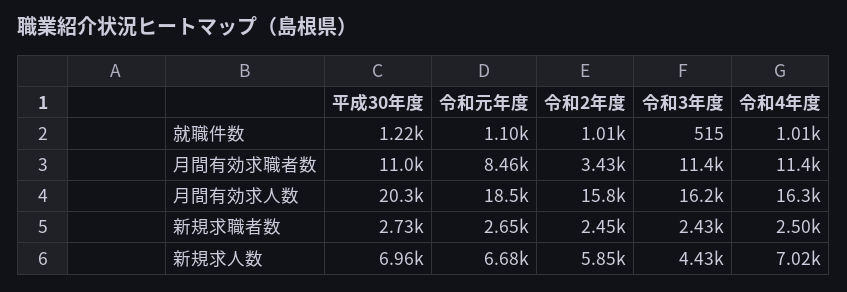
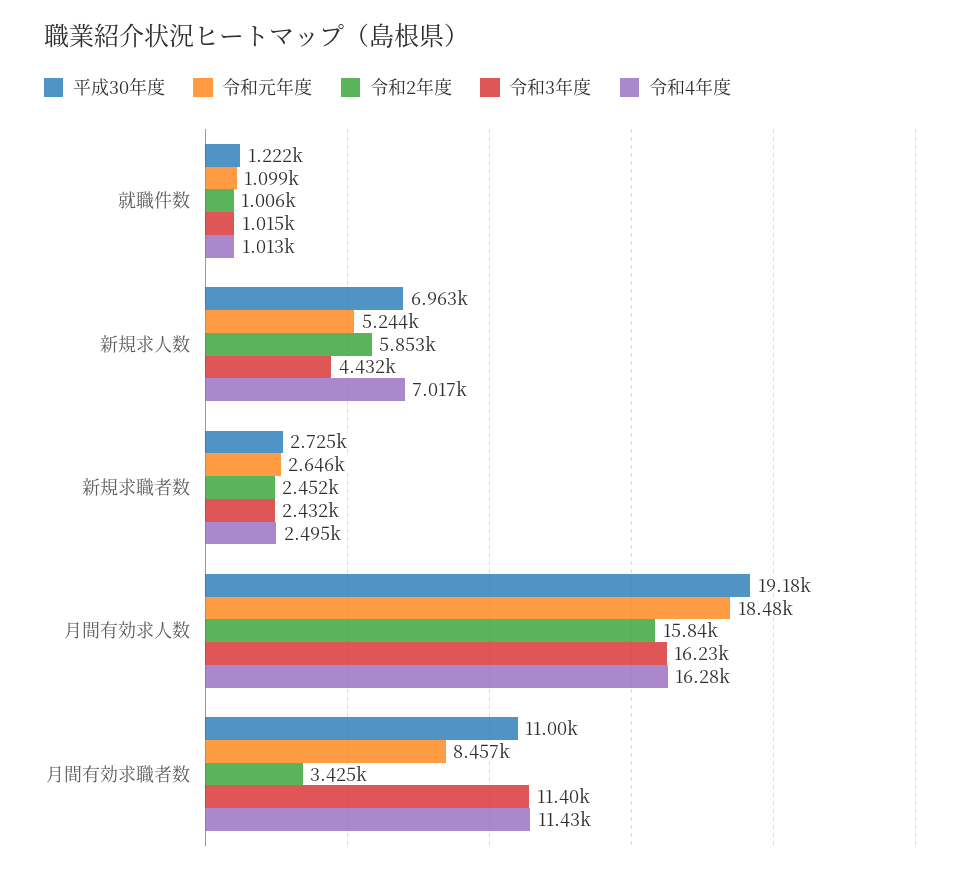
  {
    "平成30年度": {
      "就職件数": 1222,
      "月間有効求職者数": 11000,
-     "月間有効求人数": 20300,
+     "月間有効求人数": 19180,
      "新規求職者数": 2725,
      "新規求人数": 6963
    },
    "令和元年度": {
      "就職件数": 1099,
      "月間有効求職者数": 8457,
      "月間有効求人数": 18480,
      "新規求職者数": 2646,
-     "新規求人数": 6680
+     "新規求人数": 5244
    },
    "令和2年度": {
      "就職件数": 1006,
      "月間有効求職者数": 3425,
      "月間有効求人数": 15840,
      "新規求職者数": 2452,
      "新規求人数": 5853
    },
    "令和3年度": {
-     "就職件数": 515,
+     "就職件数": 1015,
      "月間有効求職者数": 11400,
      "月間有効求人数": 16230,
      "新規求職者数": 2432,
      "新規求人数": 4432
    },
    "令和4年度": {
      "就職件数": 1013,
      "月間有効求職者数": 11430,
      "月間有効求人数": 16280,
      "新規求職者数": 2495,
      "新規求人数": 7017
    }
  }

